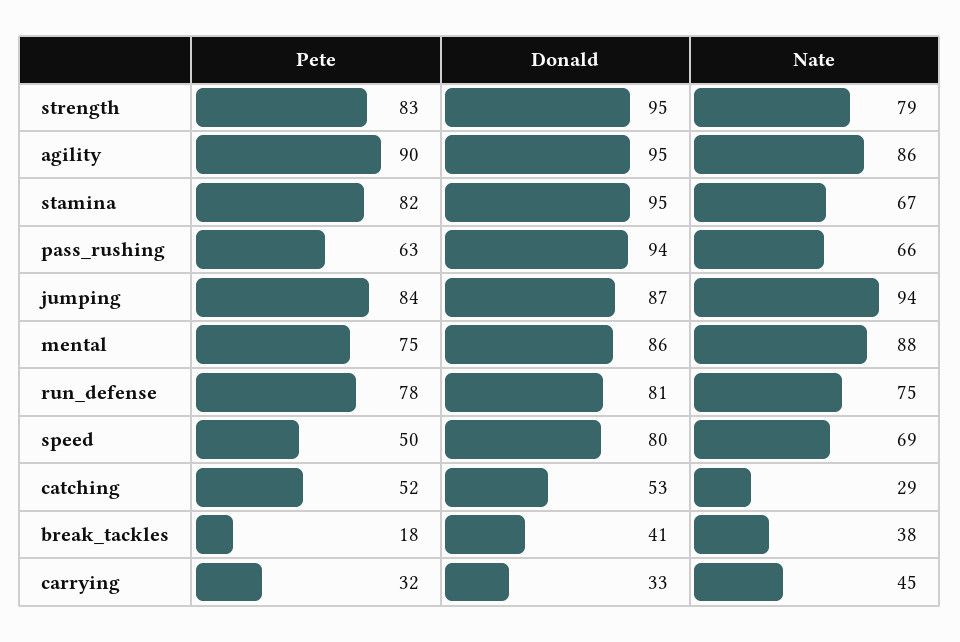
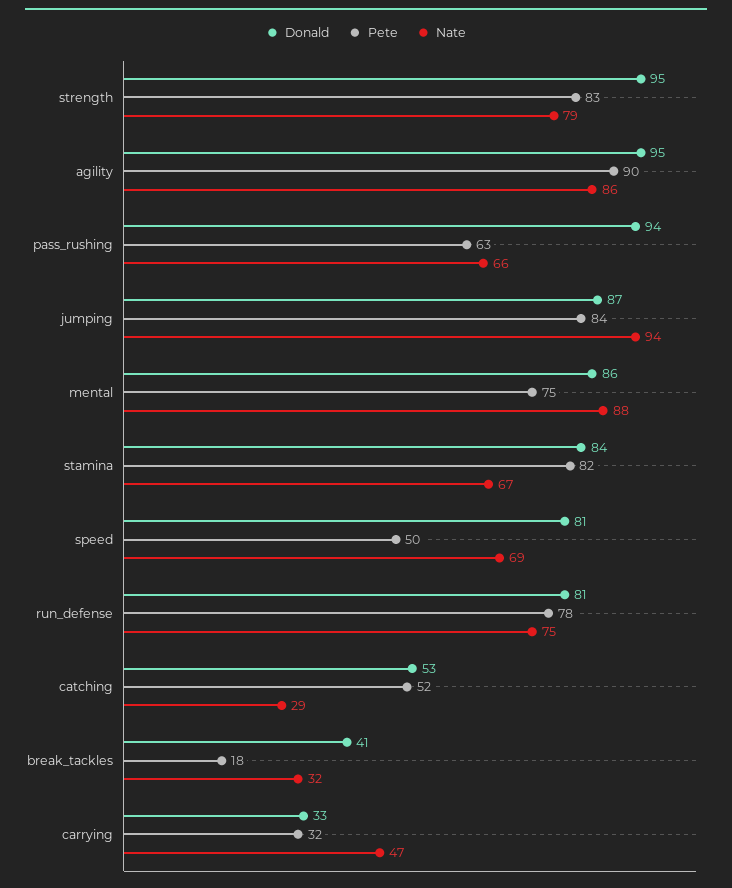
  {
    "Pete": {
      "strength": 83,
      "agility": 90,
      "stamina": 82,
      "pass_rushing": 63,
      "jumping": 84,
      "mental": 75,
      "run_defense": 78,
      "speed": 50,
      "catching": 52,
      "break_tackles": 18,
      "carrying": 32
    },
    "Donald": {
      "strength": 95,
      "agility": 95,
-     "stamina": 95,
+     "stamina": 84,
      "pass_rushing": 94,
      "jumping": 87,
      "mental": 86,
      "run_defense": 81,
-     "speed": 80,
+     "speed": 81,
      "catching": 53,
      "break_tackles": 41,
      "carrying": 33
    },
    "Nate": {
      "strength": 79,
      "agility": 86,
      "stamina": 67,
      "pass_rushing": 66,
      "jumping": 94,
      "mental": 88,
      "run_defense": 75,
      "speed": 69,
      "catching": 29,
-     "break_tackles": 38,
+     "break_tackles": 32,
-     "carrying": 45
+     "carrying": 47
    }
  }

